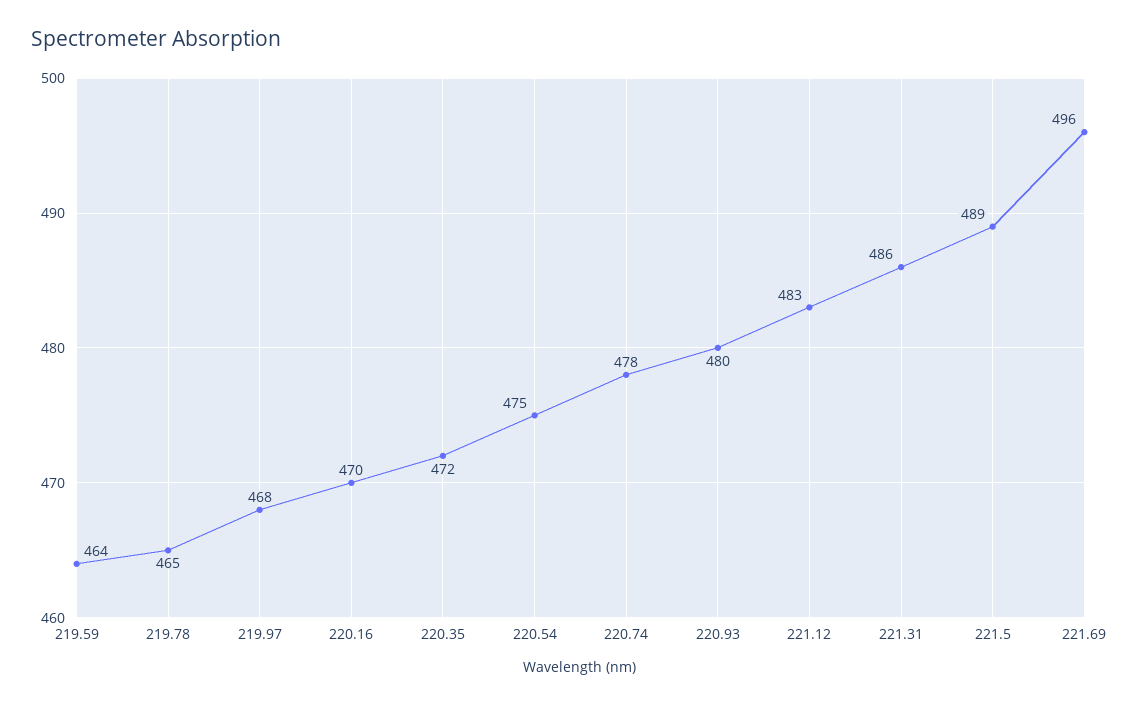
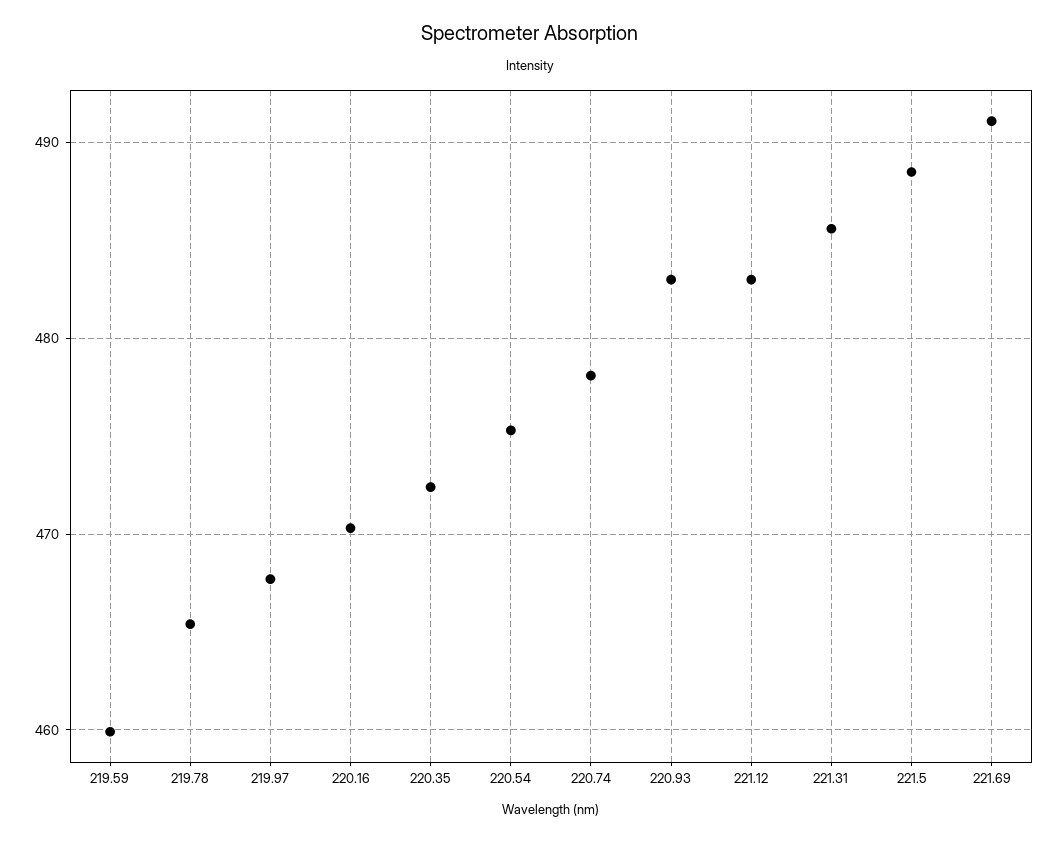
  {
-   "219.59": 464,
+   "219.59": 460,
    "219.78": 465,
    "219.97": 468,
    "220.16": 470,
    "220.35": 472,
    "220.54": 475,
    "220.74": 478,
-   "220.93": 480,
+   "220.93": 483,
    "221.12": 483,
    "221.31": 486,
    "221.5": 489,
-   "221.69": 496
+   "221.69": 491
  }

